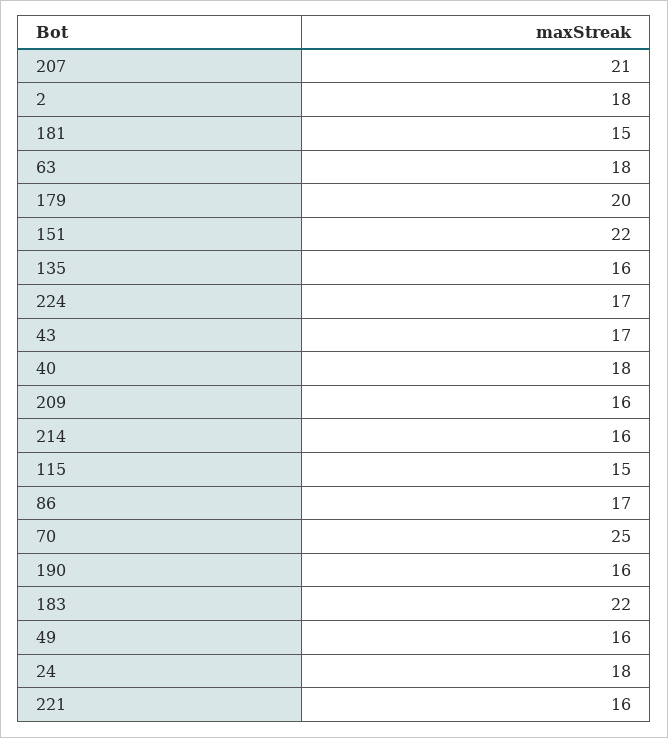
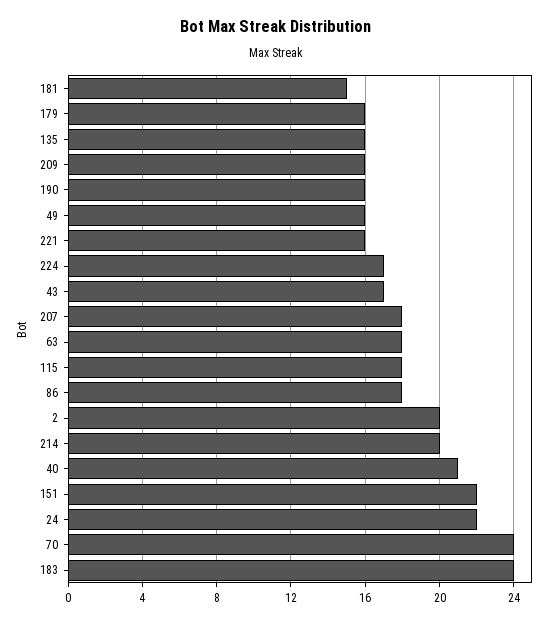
  {
-   "207": 21,
+   "207": 18,
-   "2": 18,
+   "2": 20,
    "181": 15,
    "63": 18,
-   "179": 20,
+   "179": 16,
    "151": 22,
    "135": 16,
    "224": 17,
    "43": 17,
-   "40": 18,
+   "40": 21,
    "209": 16,
-   "214": 16,
+   "214": 20,
-   "115": 15,
+   "115": 18,
-   "86": 17,
+   "86": 18,
-   "70": 25,
+   "70": 24,
    "190": 16,
-   "183": 22,
+   "183": 24,
    "49": 16,
-   "24": 18,
+   "24": 22,
    "221": 16
  }

